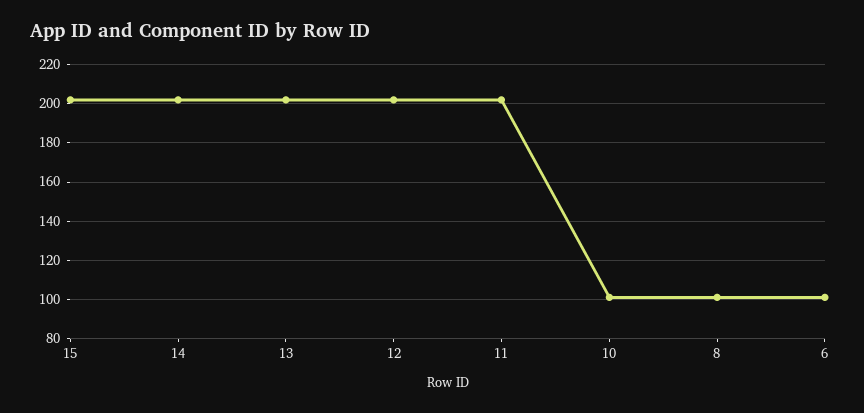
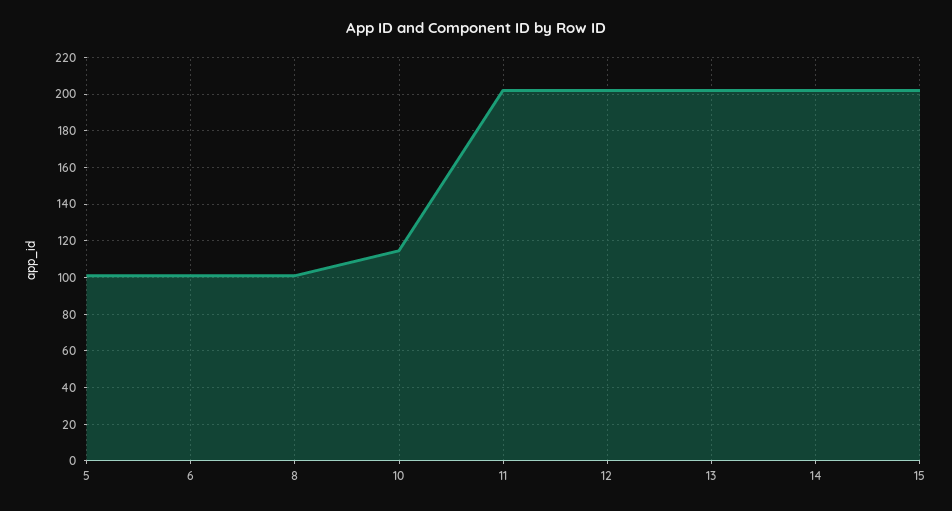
  {
    "15": 200,
    "14": 200,
    "13": 200,
    "12": 200,
    "11": 200,
-   "10": 100,
+   "10": 115,
    "8": 100,
-   "6": 100
+   "6": 100,
+   "5": 100
  }

